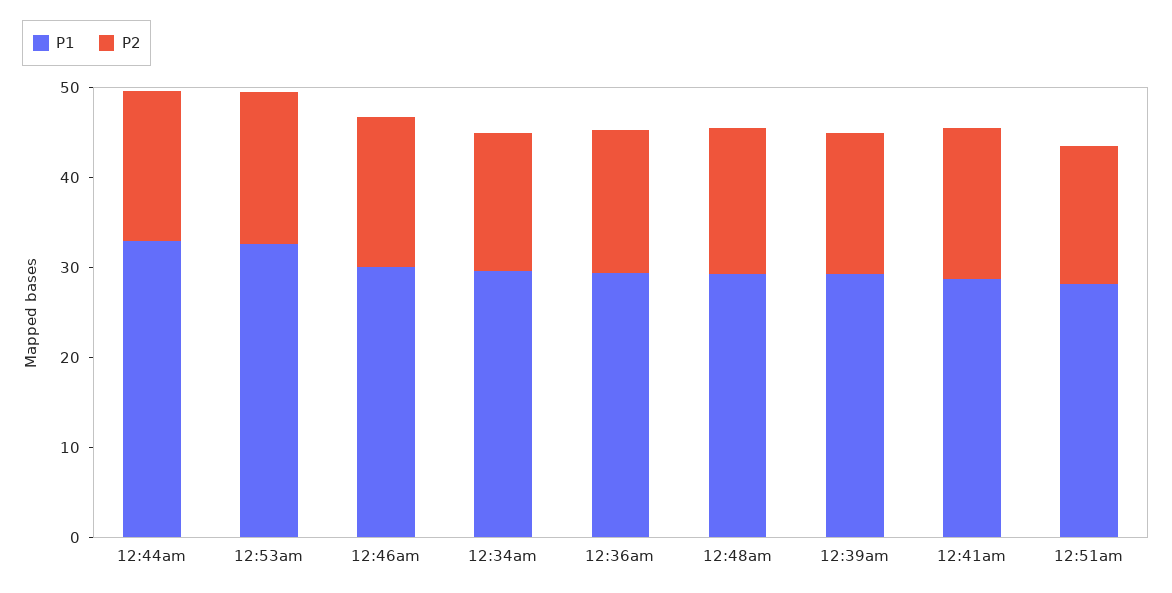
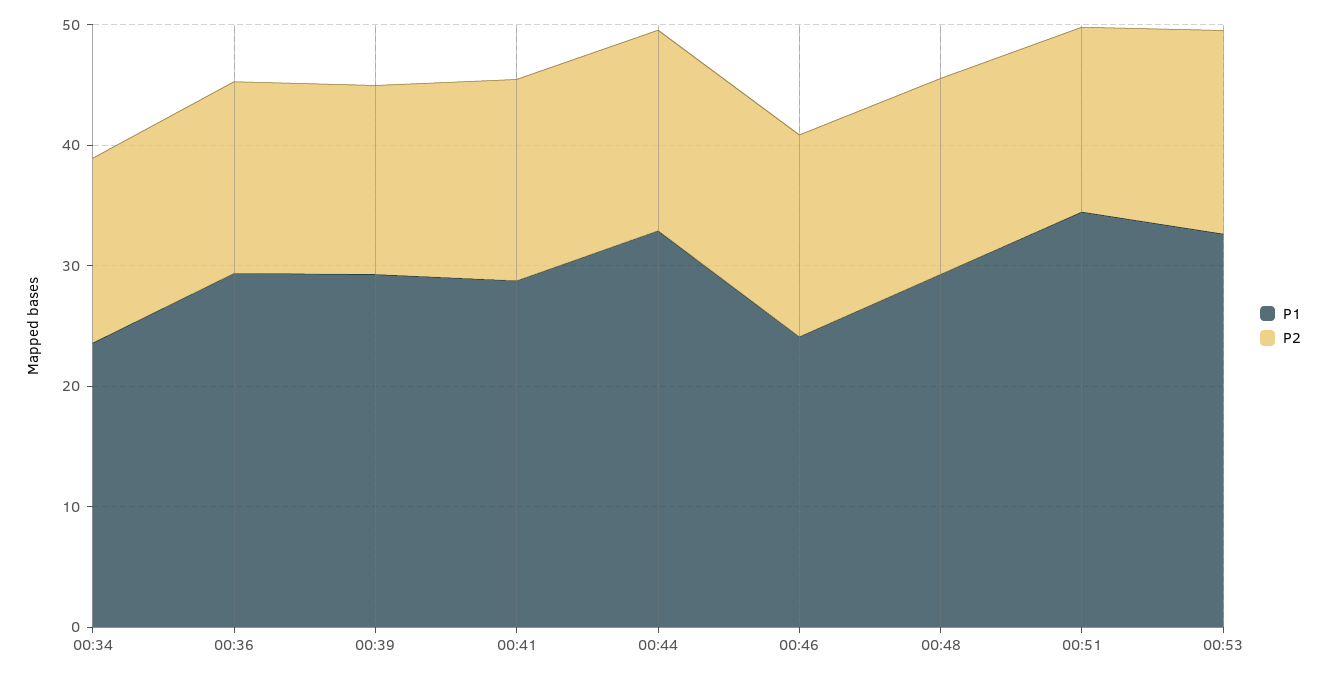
  {
    "P1": {
      "12:44am": 32,
      "12:53am": 32,
-     "12:46am": 30,
+     "12:46am": 24,
-     "12:34am": 30,
+     "12:34am": 24,
      "12:36am": 30,
      "12:48am": 30,
      "12:39am": 30,
      "12:41am": 28,
-     "12:51am": 28
+     "12:51am": 34
    },
    "P2": {
      "12:44am": 16,
      "12:53am": 16,
      "12:46am": 16,
      "12:34am": 16,
      "12:36am": 16,
      "12:48am": 16,
      "12:39am": 16,
      "12:41am": 16,
      "12:51am": 16
    }
  }

